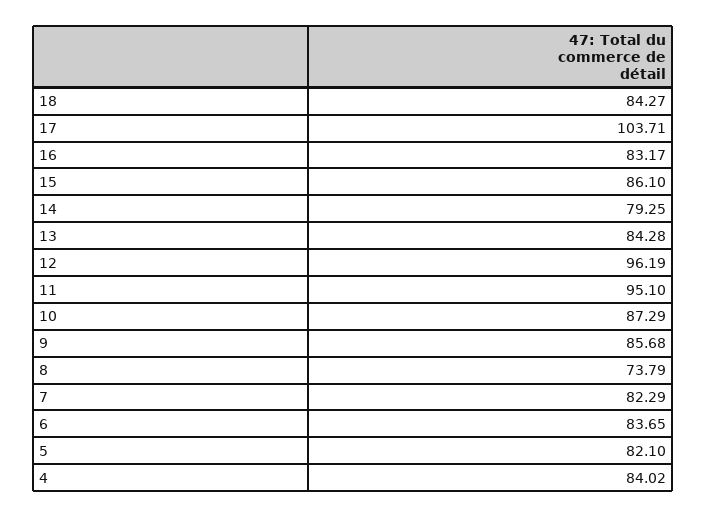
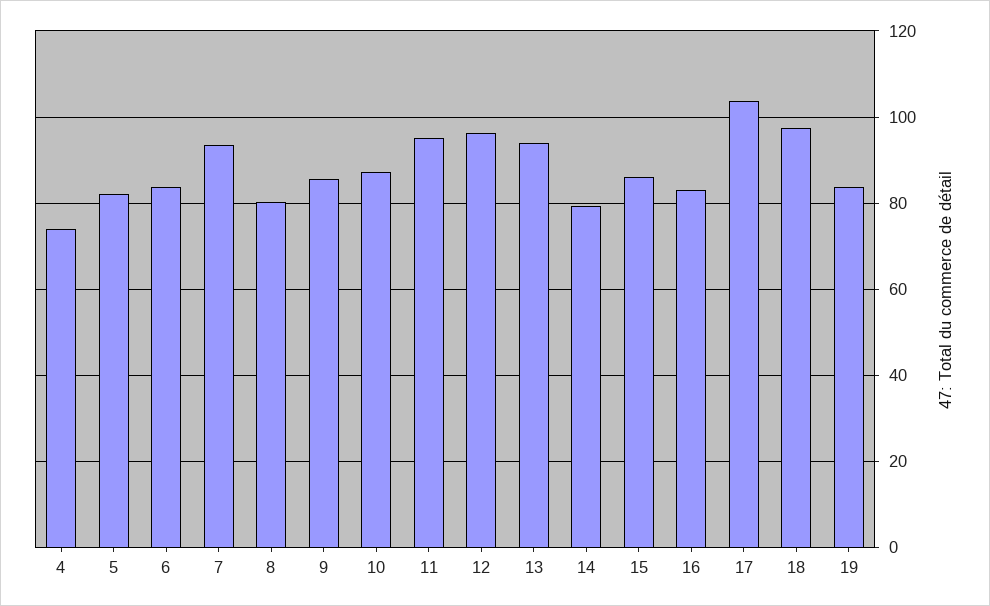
  {
-   "18": 84.27,
+   "18": 98,
    "17": 103.71,
    "16": 83.17,
    "15": 86.1,
    "14": 79.25,
-   "13": 84.28,
+   "13": 94,
    "12": 96.19,
    "11": 95.1,
    "10": 87.29,
    "9": 85.68,
-   "8": 73.79,
+   "8": 80,
-   "7": 82.29,
+   "7": 94,
    "6": 83.65,
    "5": 82.1,
-   "4": 84.02
+   "4": 74,
+   "19": 84
  }

